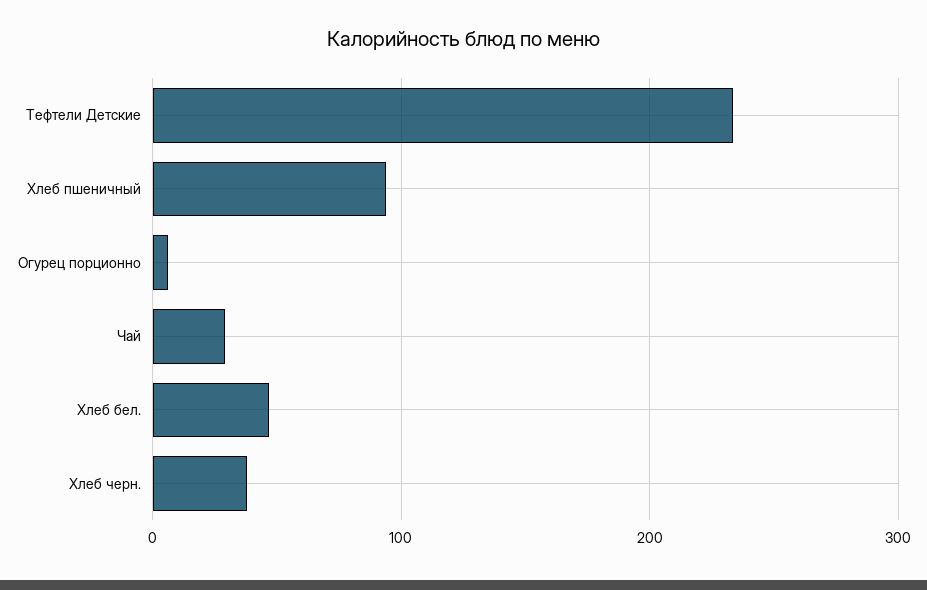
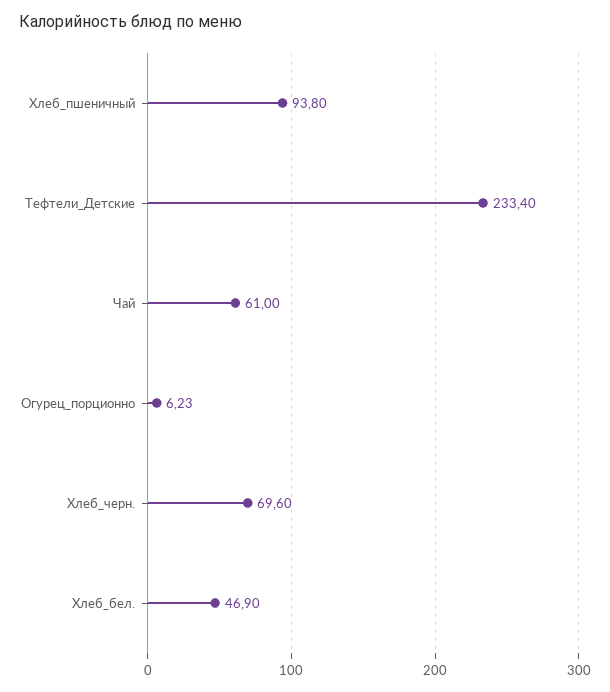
  {
    "Тефтели Детские": 233.4,
    "Хлеб пшеничный": 93.8,
    "Огурец порционно": 6.23,
-   "Чай": 30,
+   "Чай": 61,
    "Хлеб бел.": 46.9,
-   "Хлеб черн.": 40
+   "Хлеб черн.": 69.6
  }

